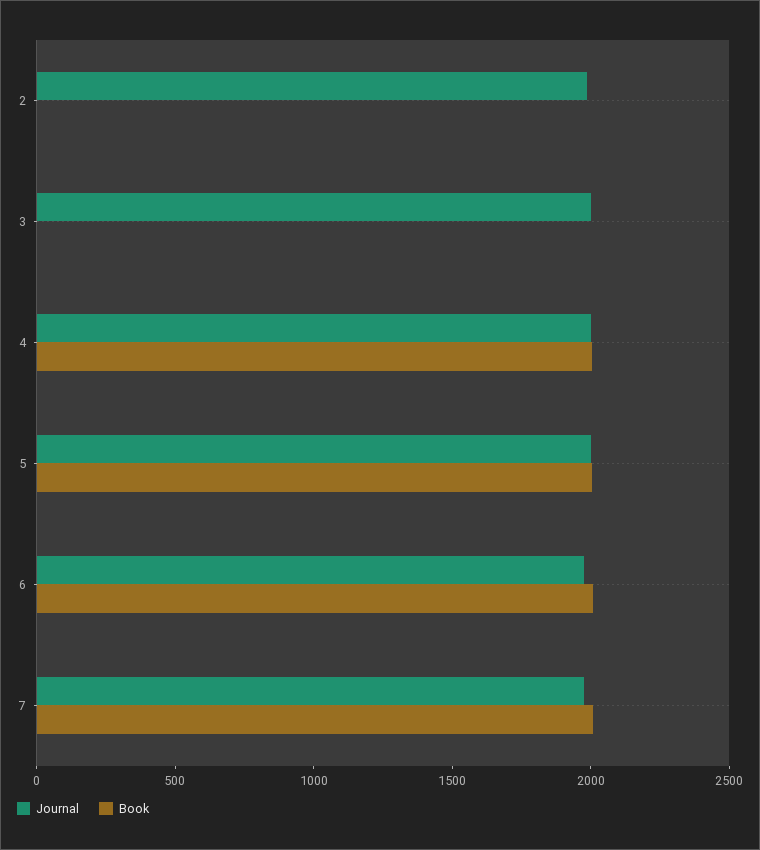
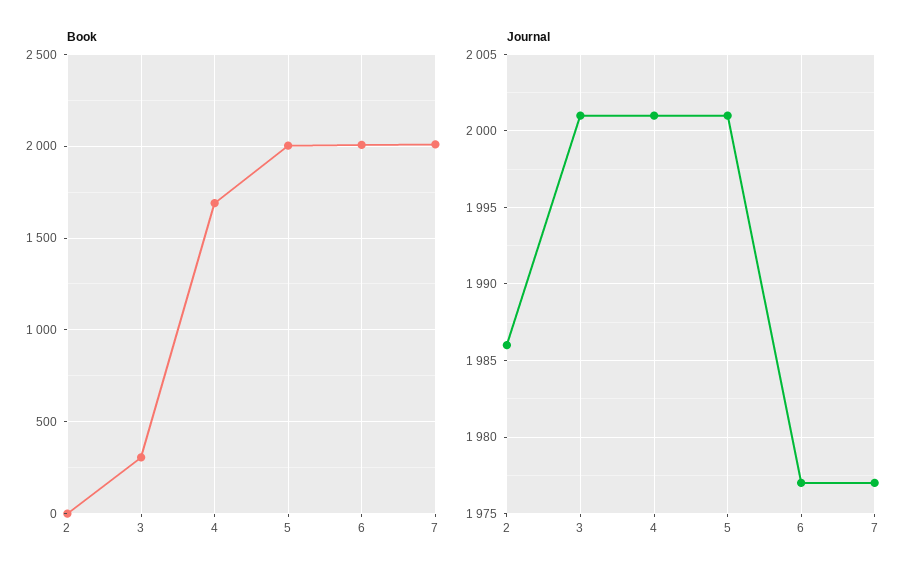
  {
    "Journal": {
      "2": 1986,
      "3": 2001,
      "4": 2001,
      "5": 2001,
      "6": 1977,
      "7": 1977
    },
    "Book": {
      "2": 0,
-     "3": 0,
+     "3": 300,
-     "4": 2000,
+     "4": 1700,
      "5": 2000,
      "6": 2000,
      "7": 2000
    }
  }

